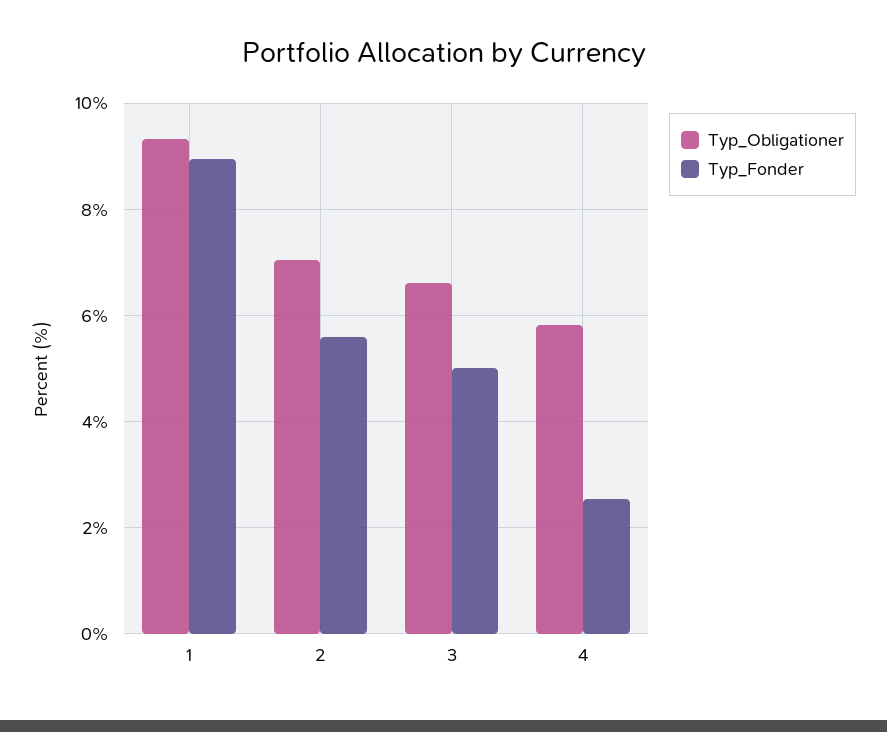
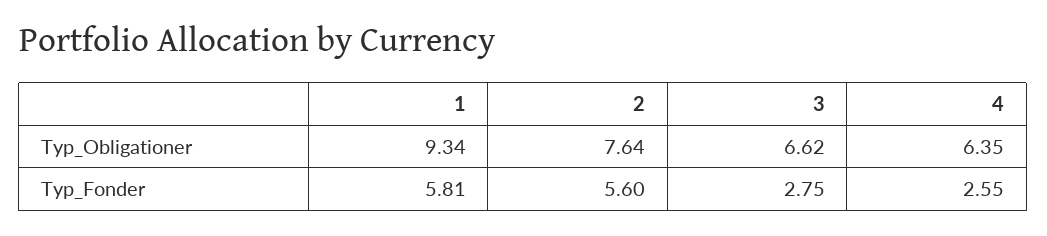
  {
    "Typ_Obligationer": {
      "1": 9.34,
-     "2": 7,
+     "2": 7.64,
      "3": 6.62,
-     "4": 5.8
+     "4": 6.35
    },
    "Typ_Fonder": {
-     "1": 9,
+     "1": 5.81,
      "2": 5.6,
-     "3": 5,
+     "3": 2.75,
      "4": 2.55
    }
  }

